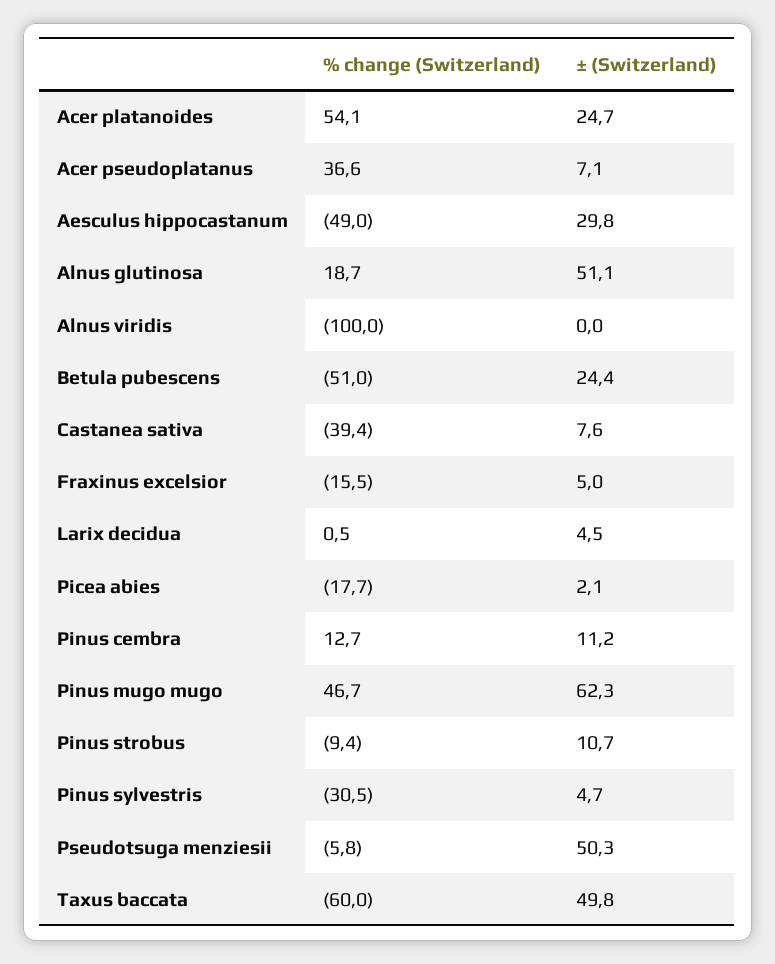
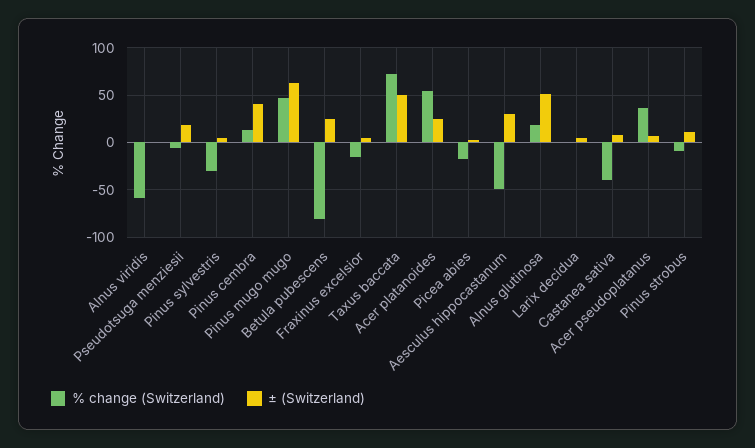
  {
    "% change (Switzerland)": {
      "Acer platanoides": 54.1,
      "Acer pseudoplatanus": 36.6,
      "Aesculus hippocastanum": -49,
      "Alnus glutinosa": 18.7,
-     "Alnus viridis": -100,
+     "Alnus viridis": -60,
-     "Betula pubescens": -51,
+     "Betula pubescens": -80,
      "Castanea sativa": -39.4,
      "Fraxinus excelsior": -15.5,
      "Larix decidua": 0.5,
      "Picea abies": -17.7,
      "Pinus cembra": 12.7,
      "Pinus mugo mugo": 46.7,
      "Pinus strobus": -9.4,
      "Pinus sylvestris": -30.5,
      "Pseudotsuga menziesii": -5.8,
-     "Taxus baccata": -60
+     "Taxus baccata": 70
    },
    "± (Switzerland)": {
      "Acer platanoides": 24.7,
      "Acer pseudoplatanus": 7.1,
      "Aesculus hippocastanum": 29.8,
      "Alnus glutinosa": 51.1,
      "Alnus viridis": 0,
      "Betula pubescens": 24.4,
      "Castanea sativa": 7.6,
      "Fraxinus excelsior": 5,
      "Larix decidua": 4.5,
      "Picea abies": 2.1,
-     "Pinus cembra": 11.2,
+     "Pinus cembra": 40,
      "Pinus mugo mugo": 62.3,
      "Pinus strobus": 10.7,
      "Pinus sylvestris": 4.7,
-     "Pseudotsuga menziesii": 50.3,
+     "Pseudotsuga menziesii": 20,
      "Taxus baccata": 49.8
    }
  }

